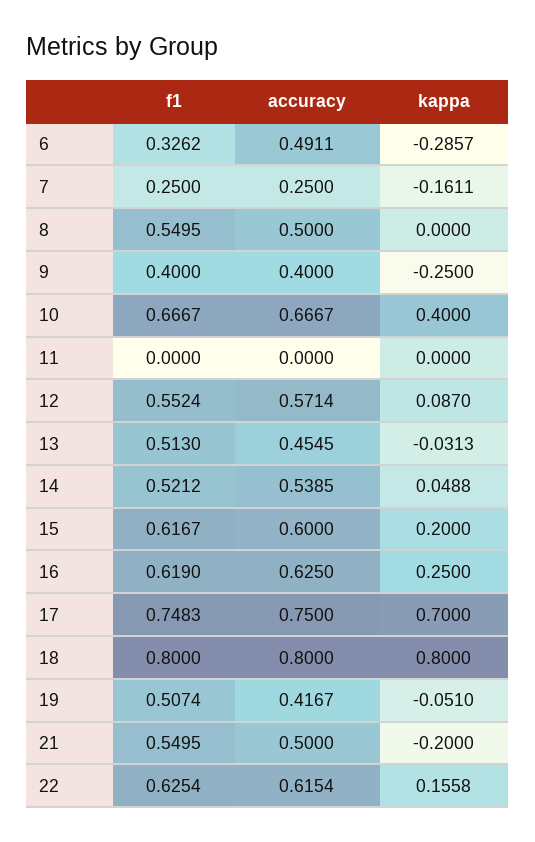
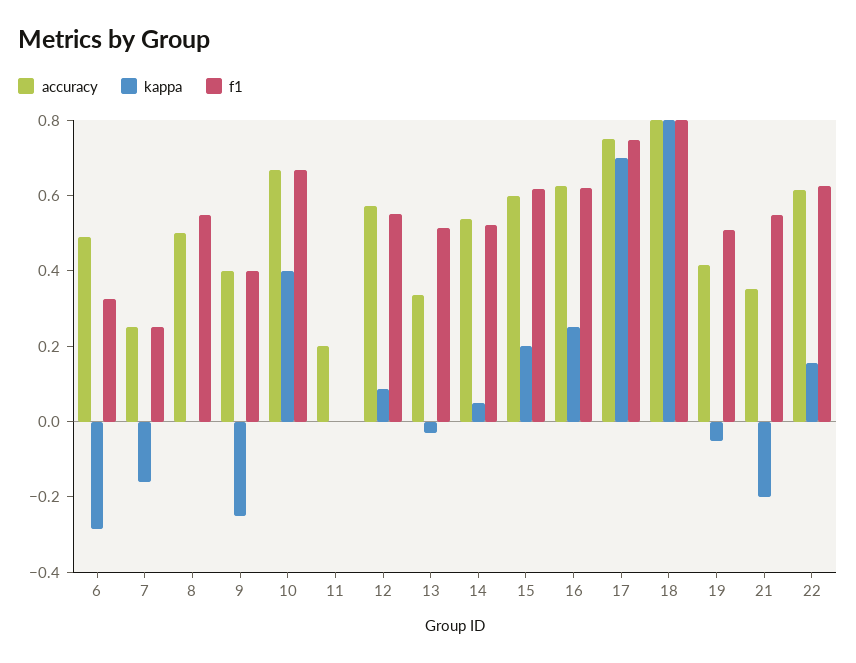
  {
    "f1": {
      "6": 0.3262,
      "7": 0.25,
      "8": 0.5495,
      "9": 0.4,
      "10": 0.6667,
      "11": 0,
      "12": 0.5524,
      "13": 0.513,
      "14": 0.5212,
      "15": 0.6167,
      "16": 0.619,
      "17": 0.7483,
      "18": 0.8,
      "19": 0.5074,
      "21": 0.5495,
      "22": 0.6254
    },
    "accuracy": {
      "6": 0.4911,
      "7": 0.25,
      "8": 0.5,
      "9": 0.4,
      "10": 0.6667,
-     "11": 0,
+     "11": 0.2,
      "12": 0.5714,
-     "13": 0.4545,
+     "13": 0.35,
      "14": 0.5385,
      "15": 0.6,
      "16": 0.625,
      "17": 0.75,
      "18": 0.8,
      "19": 0.4167,
-     "21": 0.5,
+     "21": 0.35,
      "22": 0.6154
    },
    "kappa": {
      "6": -0.2857,
      "7": -0.1611,
      "8": 0,
      "9": -0.25,
      "10": 0.4,
      "11": 0,
      "12": 0.087,
      "13": -0.0313,
      "14": 0.0488,
      "15": 0.2,
      "16": 0.25,
      "17": 0.7,
      "18": 0.8,
      "19": -0.051,
      "21": -0.2,
      "22": 0.1558
    }
  }

